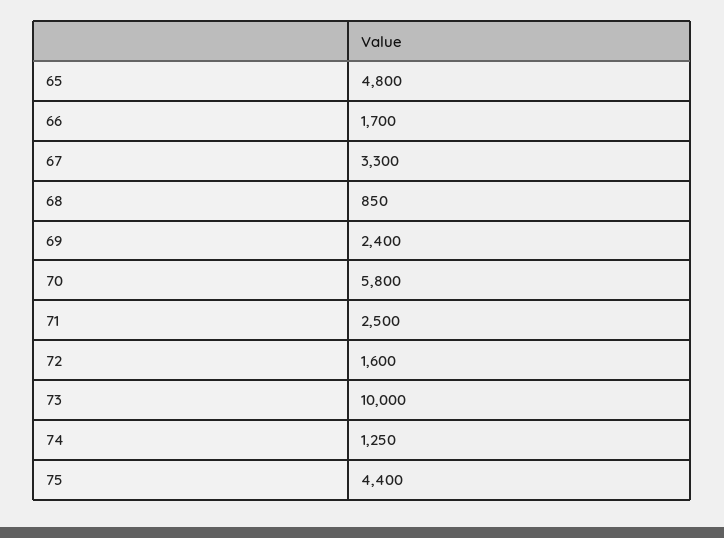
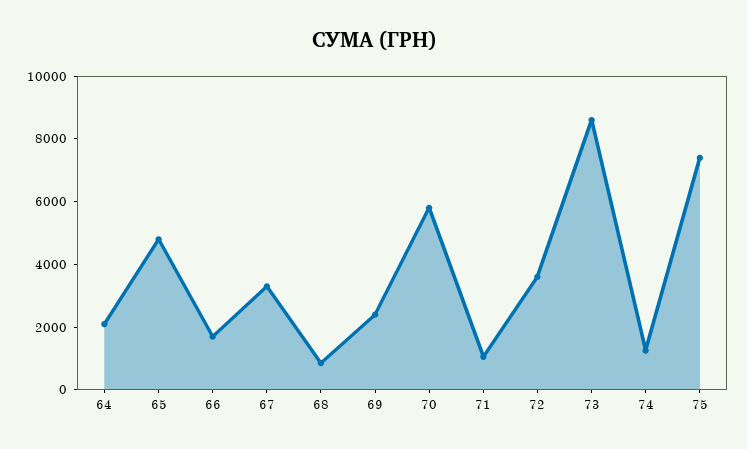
  {
    "65": 4800,
    "66": 1700,
    "67": 3300,
    "68": 850,
    "69": 2400,
    "70": 5800,
-   "71": 2500,
+   "71": 1000,
-   "72": 1600,
+   "72": 3500,
-   "73": 10000,
+   "73": 8500,
    "74": 1250,
-   "75": 4400
+   "75": 7500,
+   "64": 2000
  }

